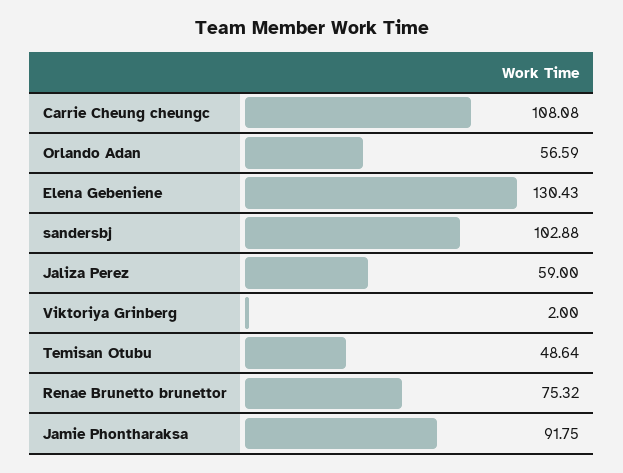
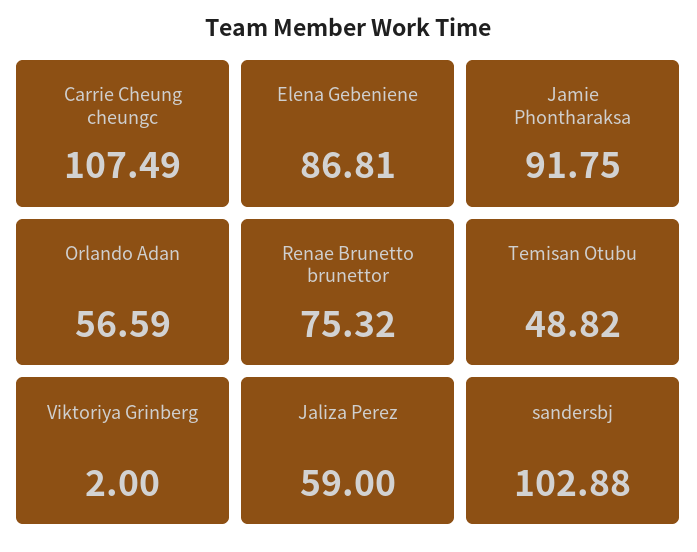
  {
-   "Carrie Cheung cheungc": 108.08,
+   "Carrie Cheung cheungc": 107.49,
    "Orlando Adan": 56.59,
-   "Elena Gebeniene": 130.43,
+   "Elena Gebeniene": 86.81,
    "sandersbj": 102.88,
    "Jaliza Perez": 59,
    "Viktoriya Grinberg": 2,
-   "Temisan Otubu": 48.64,
+   "Temisan Otubu": 48.82,
    "Renae Brunetto brunettor": 75.32,
    "Jamie Phontharaksa": 91.75
  }

